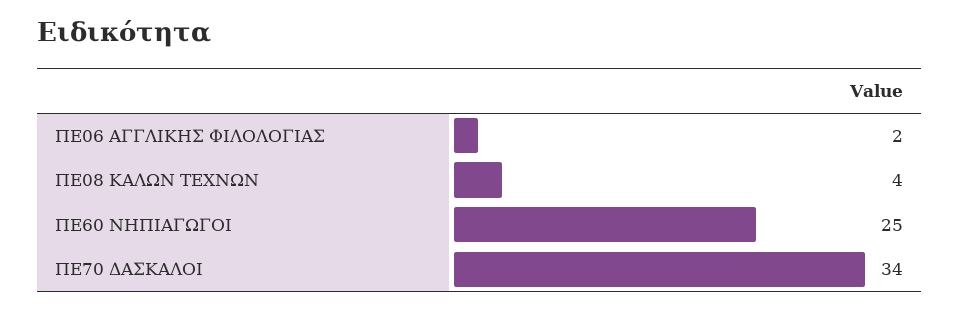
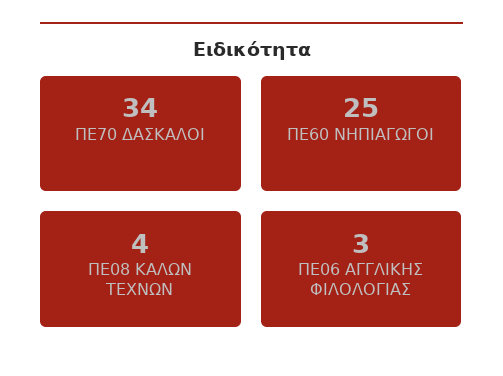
  {
-   "ΠΕ06 ΑΓΓΛΙΚΗΣ ΦΙΛΟΛΟΓΙΑΣ": 2,
+   "ΠΕ06 ΑΓΓΛΙΚΗΣ ΦΙΛΟΛΟΓΙΑΣ": 3,
    "ΠΕ08 ΚΑΛΩΝ ΤΕΧΝΩΝ": 4,
    "ΠΕ60 ΝΗΠΙΑΓΩΓΟΙ": 25,
    "ΠΕ70 ΔΑΣΚΑΛΟΙ": 34
  }

